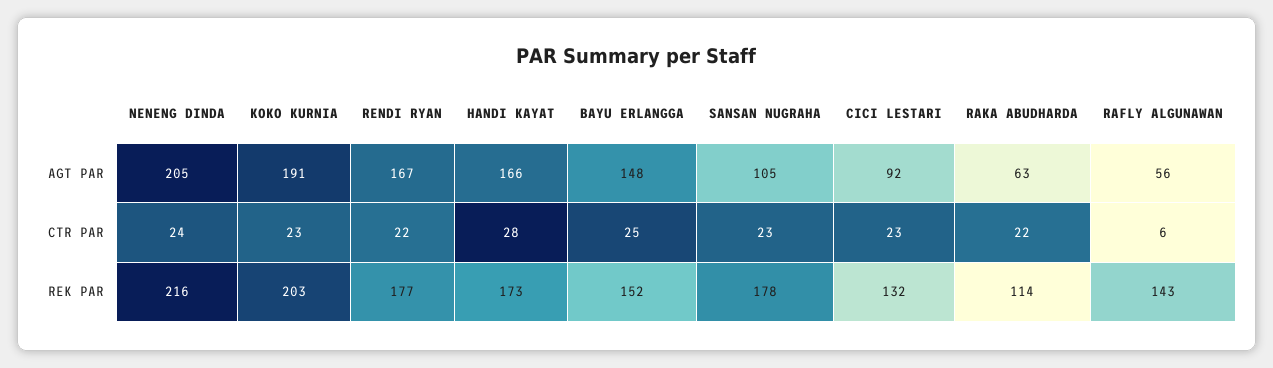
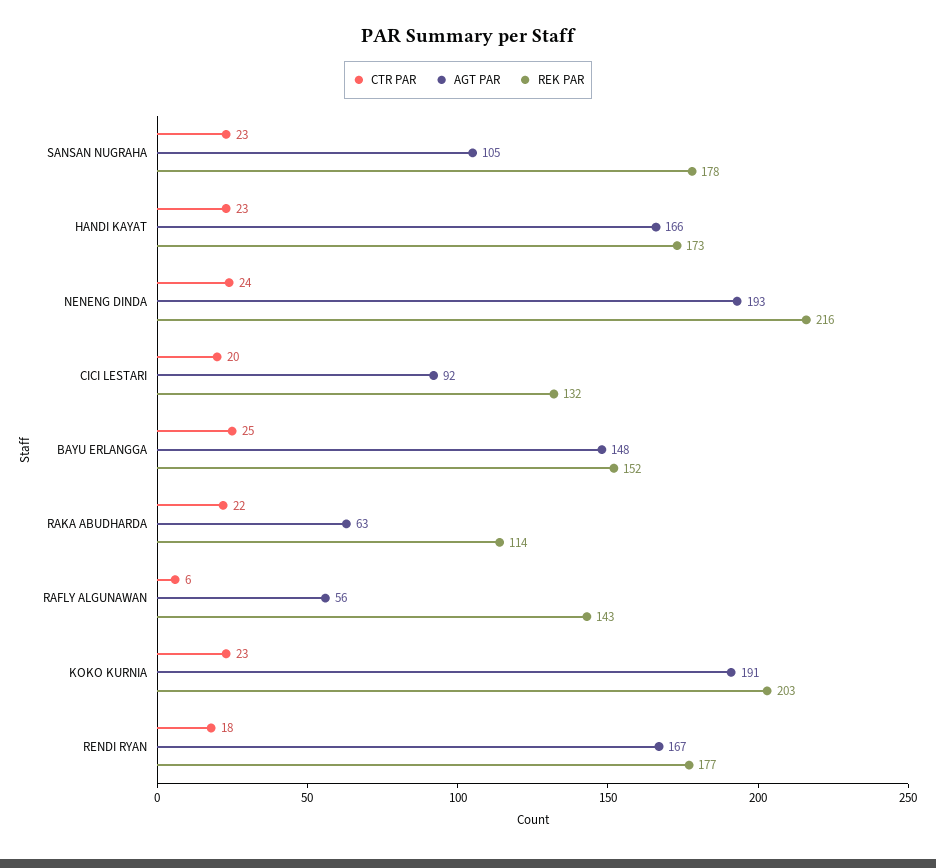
  {
    "AGT PAR": {
-     "NENENG DINDA": 205,
+     "NENENG DINDA": 193,
      "KOKO KURNIA": 191,
      "RENDI RYAN": 167,
      "HANDI KAYAT": 166,
      "BAYU ERLANGGA": 148,
      "SANSAN NUGRAHA": 105,
      "CICI LESTARI": 92,
      "RAKA ABUDHARDA": 63,
      "RAFLY ALGUNAWAN": 56
    },
    "CTR PAR": {
      "NENENG DINDA": 24,
      "KOKO KURNIA": 23,
-     "RENDI RYAN": 22,
+     "RENDI RYAN": 18,
-     "HANDI KAYAT": 28,
+     "HANDI KAYAT": 23,
      "BAYU ERLANGGA": 25,
      "SANSAN NUGRAHA": 23,
-     "CICI LESTARI": 23,
+     "CICI LESTARI": 20,
      "RAKA ABUDHARDA": 22,
      "RAFLY ALGUNAWAN": 6
    },
    "REK PAR": {
      "NENENG DINDA": 216,
      "KOKO KURNIA": 203,
      "RENDI RYAN": 177,
      "HANDI KAYAT": 173,
      "BAYU ERLANGGA": 152,
      "SANSAN NUGRAHA": 178,
      "CICI LESTARI": 132,
      "RAKA ABUDHARDA": 114,
      "RAFLY ALGUNAWAN": 143
    }
  }

